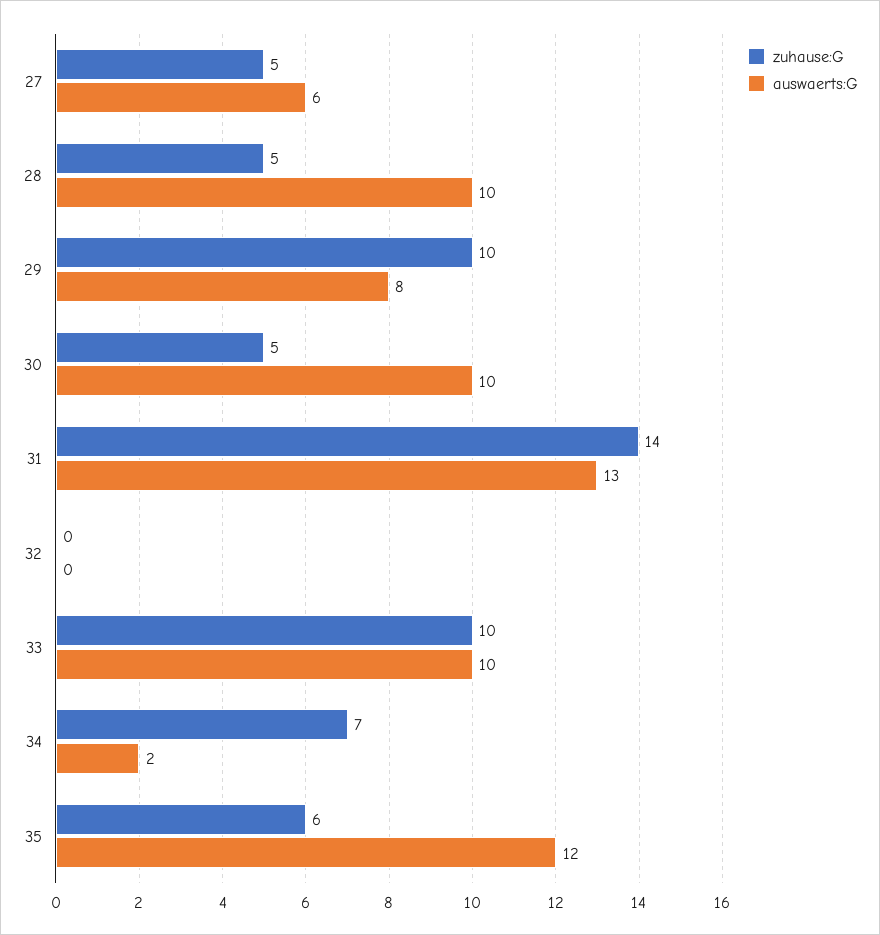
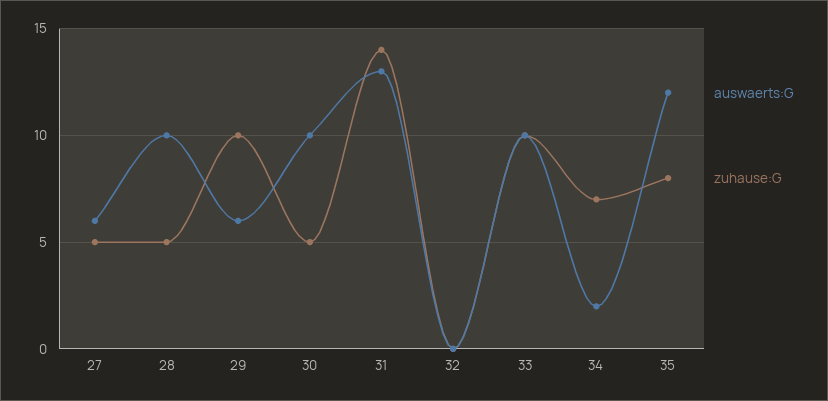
  {
    "zuhause:G": {
      "27": 5,
      "28": 5,
      "29": 10,
      "30": 5,
      "31": 14,
      "32": 0,
      "33": 10,
      "34": 7,
-     "35": 6
+     "35": 8
    },
    "auswaerts:G": {
      "27": 6,
      "28": 10,
-     "29": 8,
+     "29": 6,
      "30": 10,
      "31": 13,
      "32": 0,
      "33": 10,
      "34": 2,
      "35": 12
    }
  }

